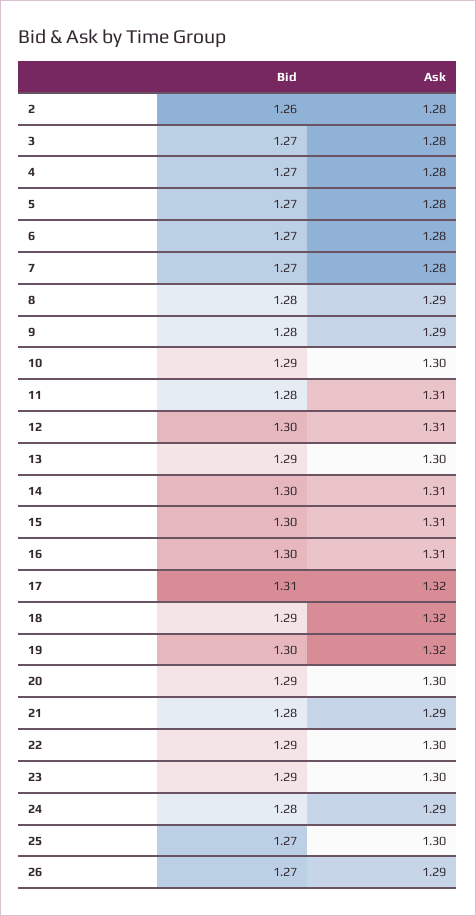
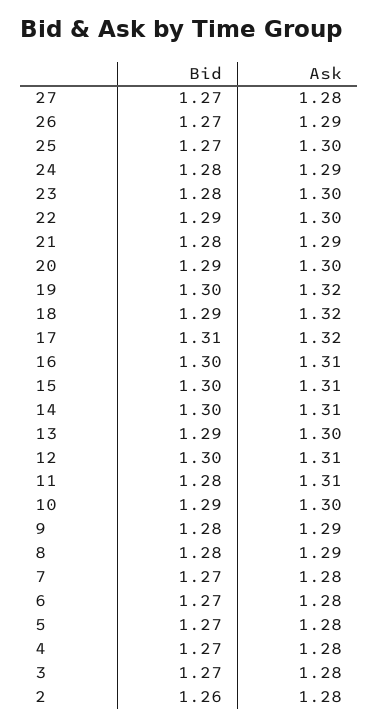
  {
    "Bid": {
      "2": 1.26,
      "3": 1.27,
      "4": 1.27,
      "5": 1.27,
      "6": 1.27,
      "7": 1.27,
      "8": 1.28,
      "9": 1.28,
      "10": 1.29,
      "11": 1.28,
      "12": 1.3,
      "13": 1.29,
      "14": 1.3,
      "15": 1.3,
      "16": 1.3,
      "17": 1.31,
      "18": 1.29,
      "19": 1.3,
      "20": 1.29,
      "21": 1.28,
      "22": 1.29,
-     "23": 1.29,
+     "23": 1.28,
      "24": 1.28,
      "25": 1.27,
-     "26": 1.27
+     "26": 1.27,
+     "27": 1.27
    },
    "Ask": {
      "2": 1.28,
      "3": 1.28,
      "4": 1.28,
      "5": 1.28,
      "6": 1.28,
      "7": 1.28,
      "8": 1.29,
      "9": 1.29,
      "10": 1.3,
      "11": 1.31,
      "12": 1.31,
      "13": 1.3,
      "14": 1.31,
      "15": 1.31,
      "16": 1.31,
      "17": 1.32,
      "18": 1.32,
      "19": 1.32,
      "20": 1.3,
      "21": 1.29,
      "22": 1.3,
      "23": 1.3,
      "24": 1.29,
      "25": 1.3,
-     "26": 1.29
+     "26": 1.29,
+     "27": 1.28
    }
  }

